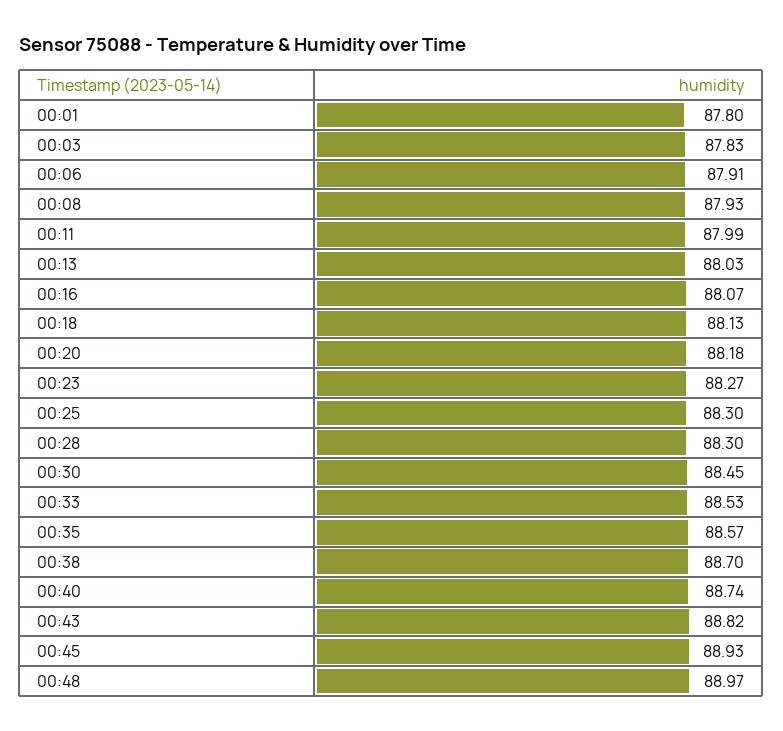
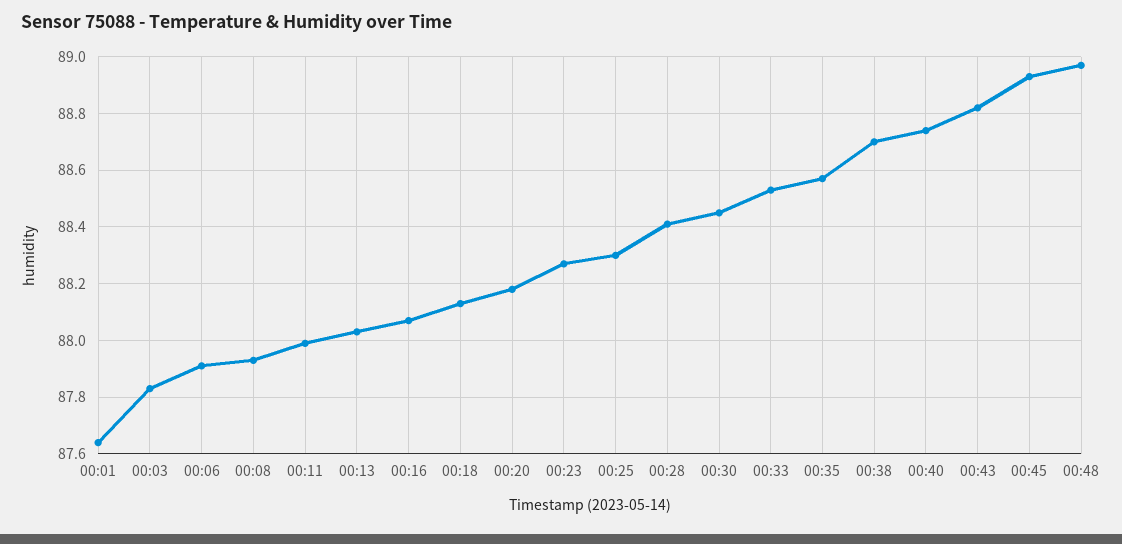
  {
-   "00:01": 87.8,
+   "00:01": 87.65,
    "00:03": 87.83,
    "00:06": 87.91,
    "00:08": 87.93,
    "00:11": 87.99,
    "00:13": 88.03,
    "00:16": 88.07,
    "00:18": 88.13,
    "00:20": 88.18,
    "00:23": 88.27,
    "00:25": 88.3,
-   "00:28": 88.3,
+   "00:28": 88.4,
    "00:30": 88.45,
    "00:33": 88.53,
    "00:35": 88.57,
    "00:38": 88.7,
    "00:40": 88.74,
    "00:43": 88.82,
    "00:45": 88.93,
    "00:48": 88.97
  }

